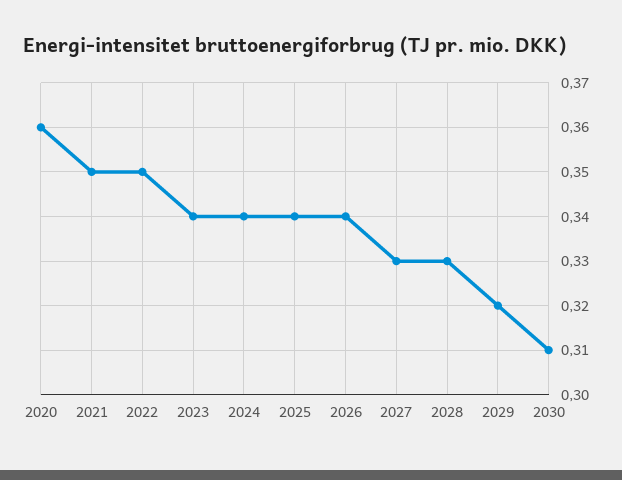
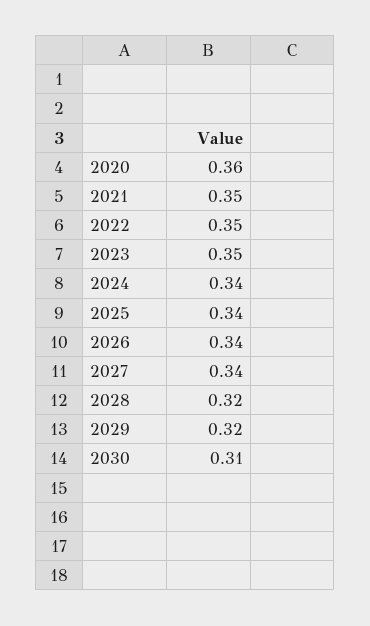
  {
    "2020": 0.36,
    "2021": 0.35,
    "2022": 0.35,
-   "2023": 0.34,
+   "2023": 0.35,
    "2024": 0.34,
    "2025": 0.34,
    "2026": 0.34,
-   "2027": 0.33,
+   "2027": 0.34,
-   "2028": 0.33,
+   "2028": 0.32,
    "2029": 0.32,
    "2030": 0.31
  }

